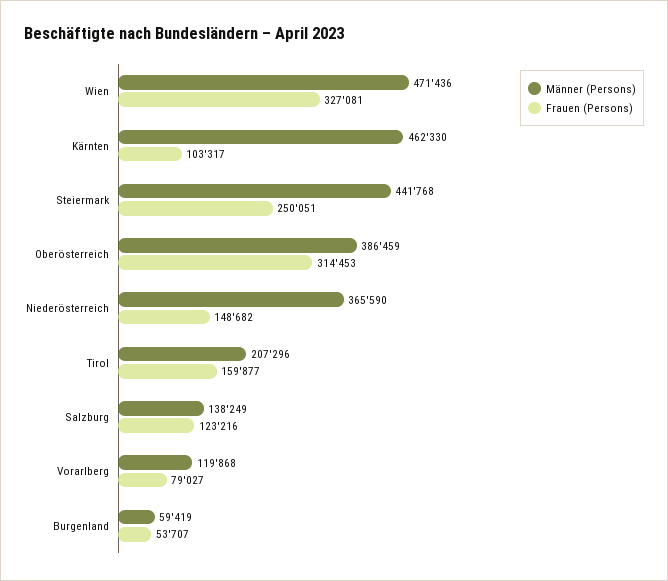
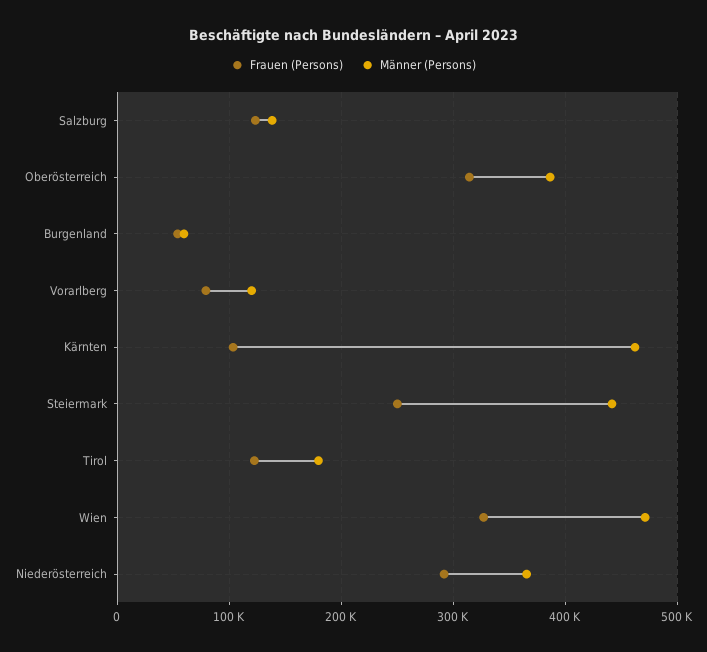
  {
    "Männer (Persons)": {
      "Wien": 471436,
      "Kärnten": 462330,
      "Steiermark": 441768,
      "Oberösterreich": 386459,
      "Niederösterreich": 365590,
-     "Tirol": 207296,
+     "Tirol": 180000,
      "Salzburg": 138249,
      "Vorarlberg": 119868,
      "Burgenland": 59419
    },
    "Frauen (Persons)": {
      "Wien": 327081,
      "Kärnten": 103317,
      "Steiermark": 250051,
      "Oberösterreich": 314453,
-     "Niederösterreich": 148682,
+     "Niederösterreich": 290000,
-     "Tirol": 159877,
+     "Tirol": 120000,
      "Salzburg": 123216,
      "Vorarlberg": 79027,
      "Burgenland": 53707
    }
  }

